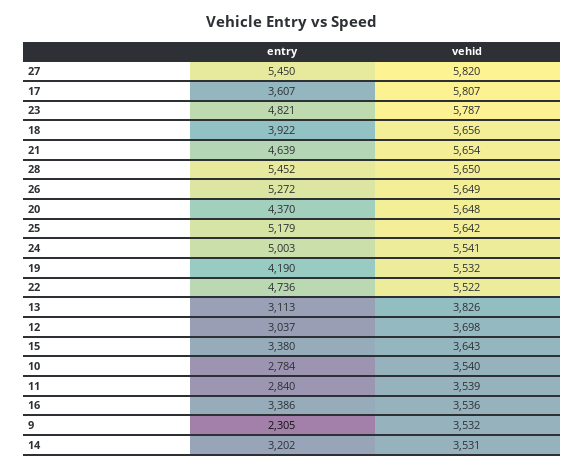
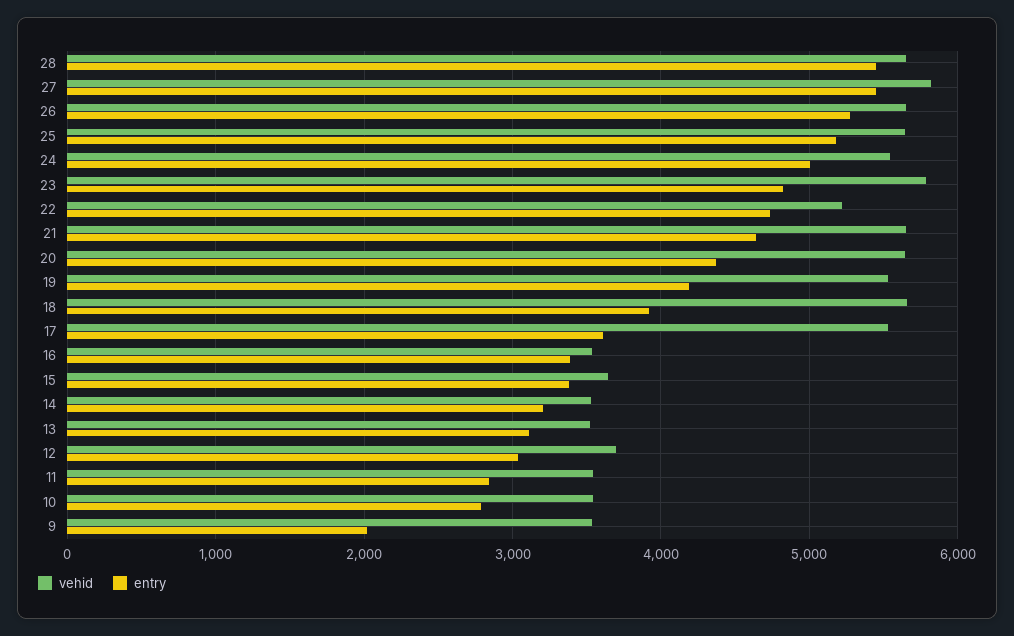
  {
    "entry": {
      "27": 5450,
      "17": 3607,
      "23": 4821,
      "18": 3922,
      "21": 4639,
      "28": 5452,
      "26": 5272,
      "20": 4370,
      "25": 5179,
      "24": 5003,
      "19": 4190,
      "22": 4736,
      "13": 3113,
      "12": 3037,
      "15": 3380,
      "10": 2784,
      "11": 2840,
      "16": 3386,
-     "9": 2305,
+     "9": 2000,
      "14": 3202
    },
    "vehid": {
      "27": 5820,
-     "17": 5807,
+     "17": 5500,
      "23": 5787,
      "18": 5656,
      "21": 5654,
      "28": 5650,
      "26": 5649,
      "20": 5648,
      "25": 5642,
      "24": 5541,
      "19": 5532,
-     "22": 5522,
+     "22": 5200,
-     "13": 3826,
+     "13": 3500,
      "12": 3698,
      "15": 3643,
      "10": 3540,
      "11": 3539,
      "16": 3536,
      "9": 3532,
      "14": 3531
    }
  }

